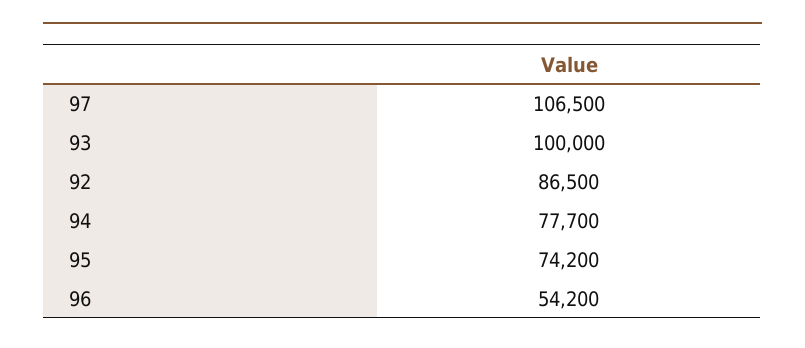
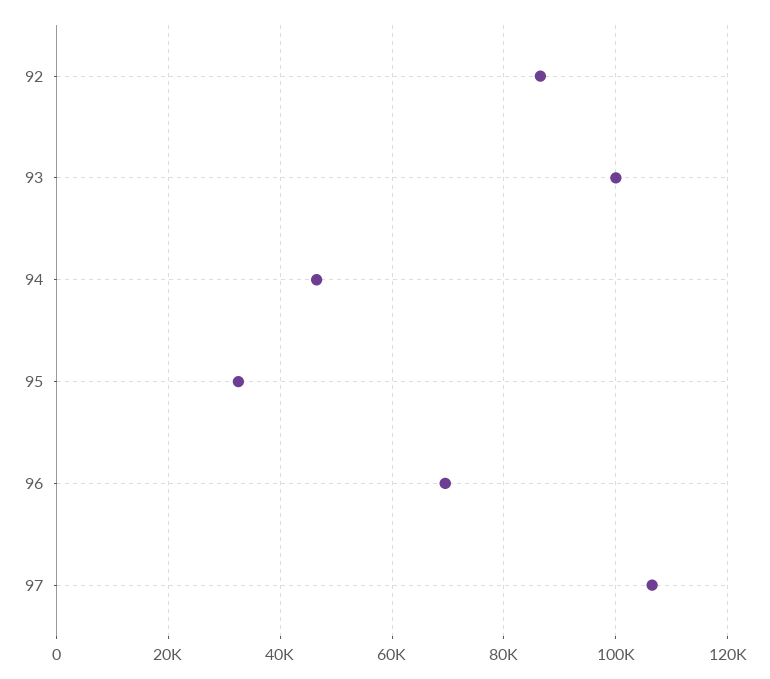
  {
    "97": 106500,
    "93": 100000,
    "92": 86500,
-   "94": 77700,
+   "94": 46000,
-   "95": 74200,
+   "95": 32000,
-   "96": 54200
+   "96": 70000
  }

